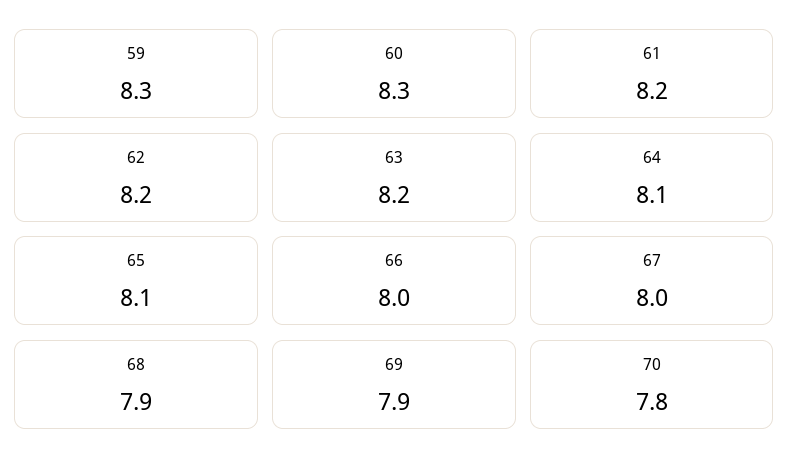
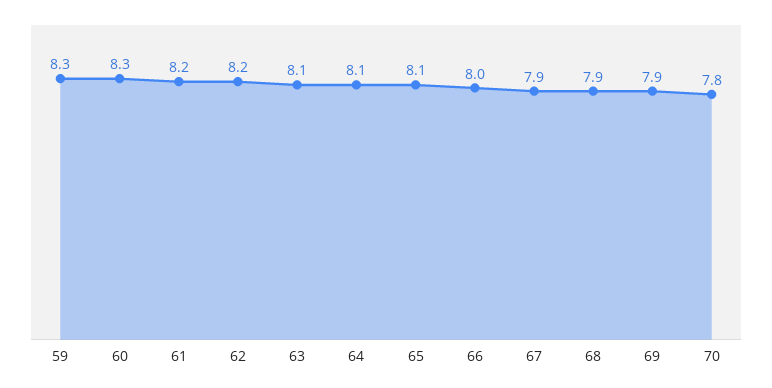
  {
    "59": 8.3,
    "60": 8.3,
    "61": 8.2,
    "62": 8.2,
-   "63": 8.2,
+   "63": 8.1,
    "64": 8.1,
    "65": 8.1,
    "66": 8,
-   "67": 8,
+   "67": 7.9,
    "68": 7.9,
    "69": 7.9,
    "70": 7.8
  }

